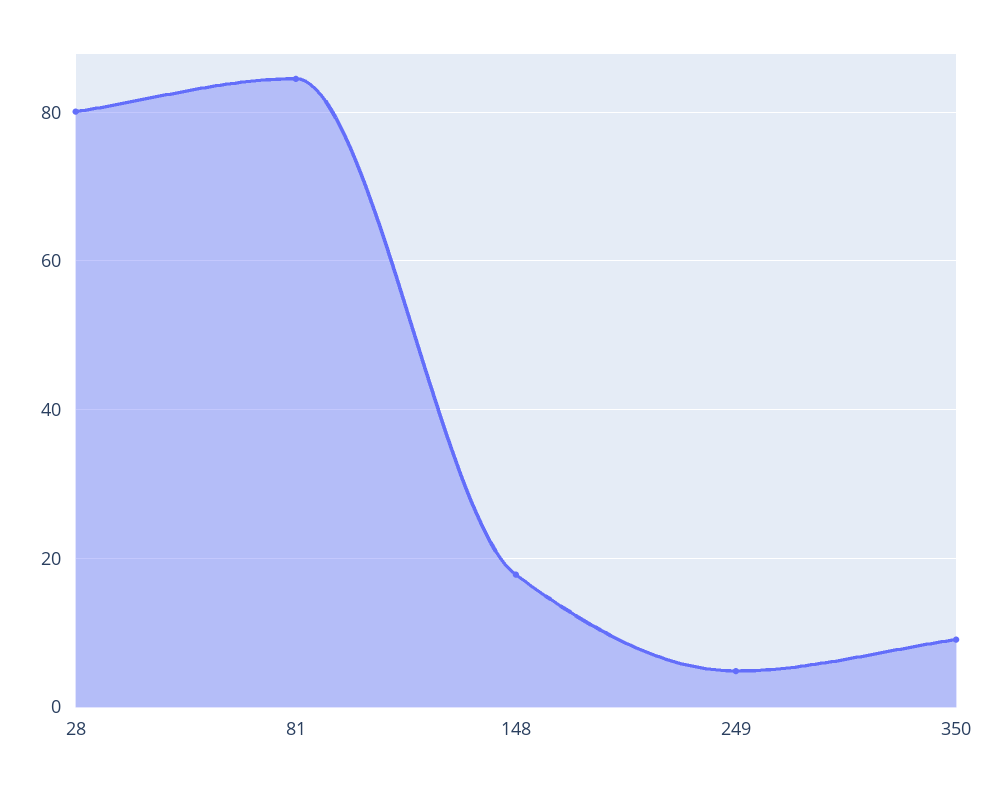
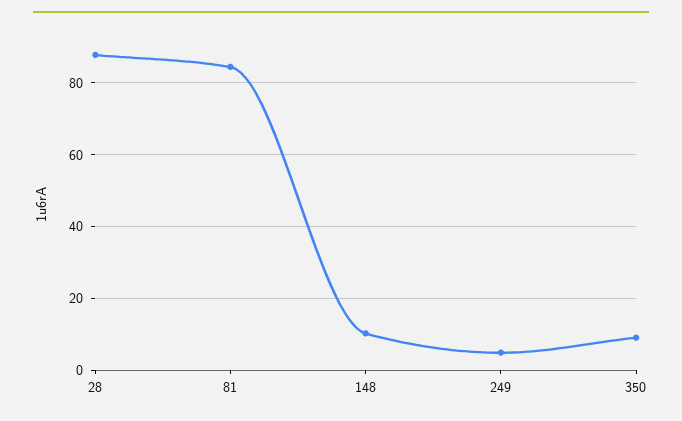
  {
-   "28": 80,
+   "28": 88,
    "81": 84,
-   "148": 18,
+   "148": 10,
    "249": 4,
    "350": 10
  }

